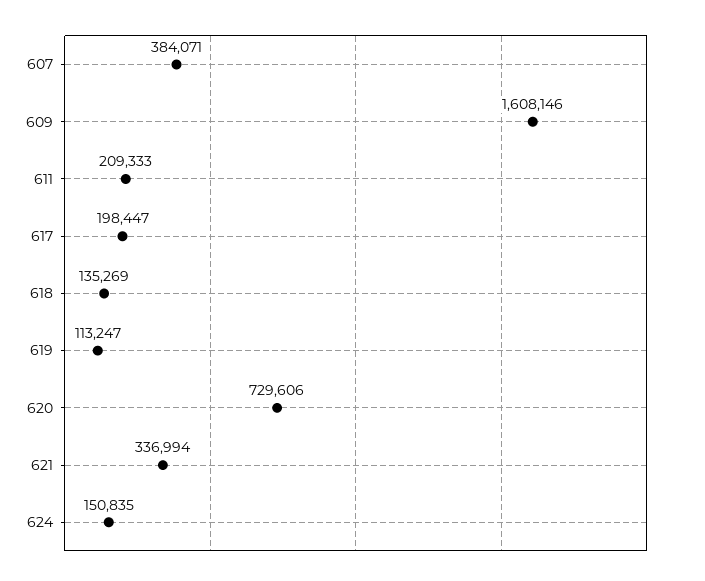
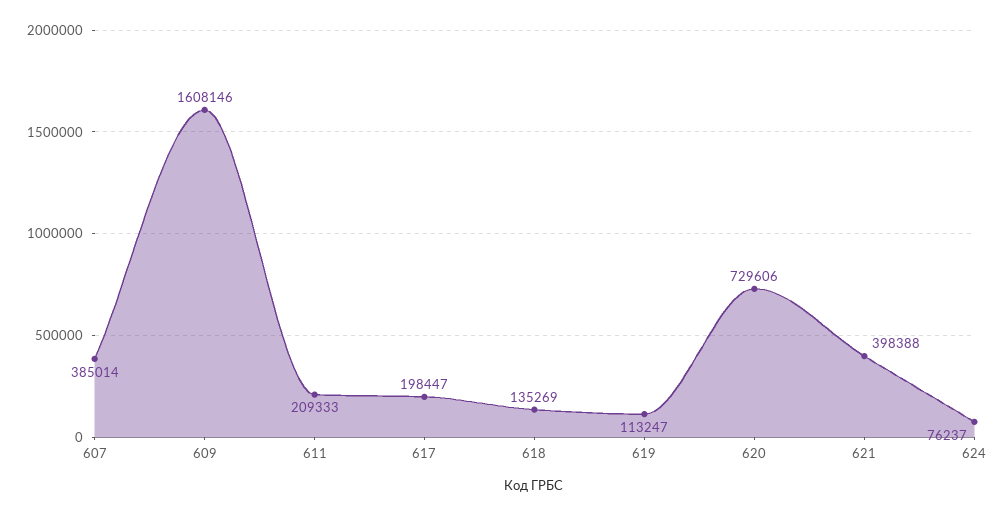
  {
-   "607": 384071,
+   "607": 385014,
    "609": 1608146,
    "611": 209333,
    "617": 198447,
    "618": 135269,
    "619": 113247,
    "620": 729606,
-   "621": 336994,
+   "621": 398388,
-   "624": 150835
+   "624": 76237
  }

